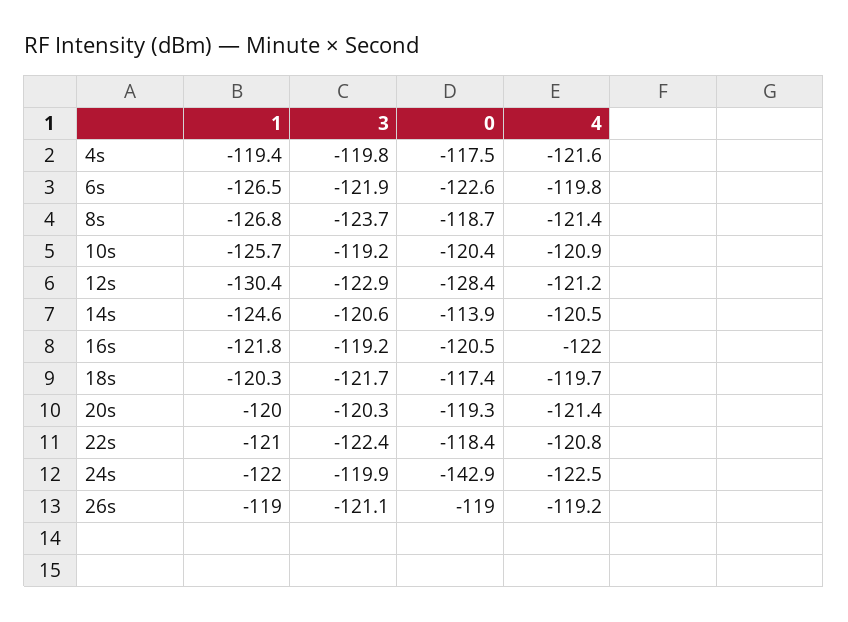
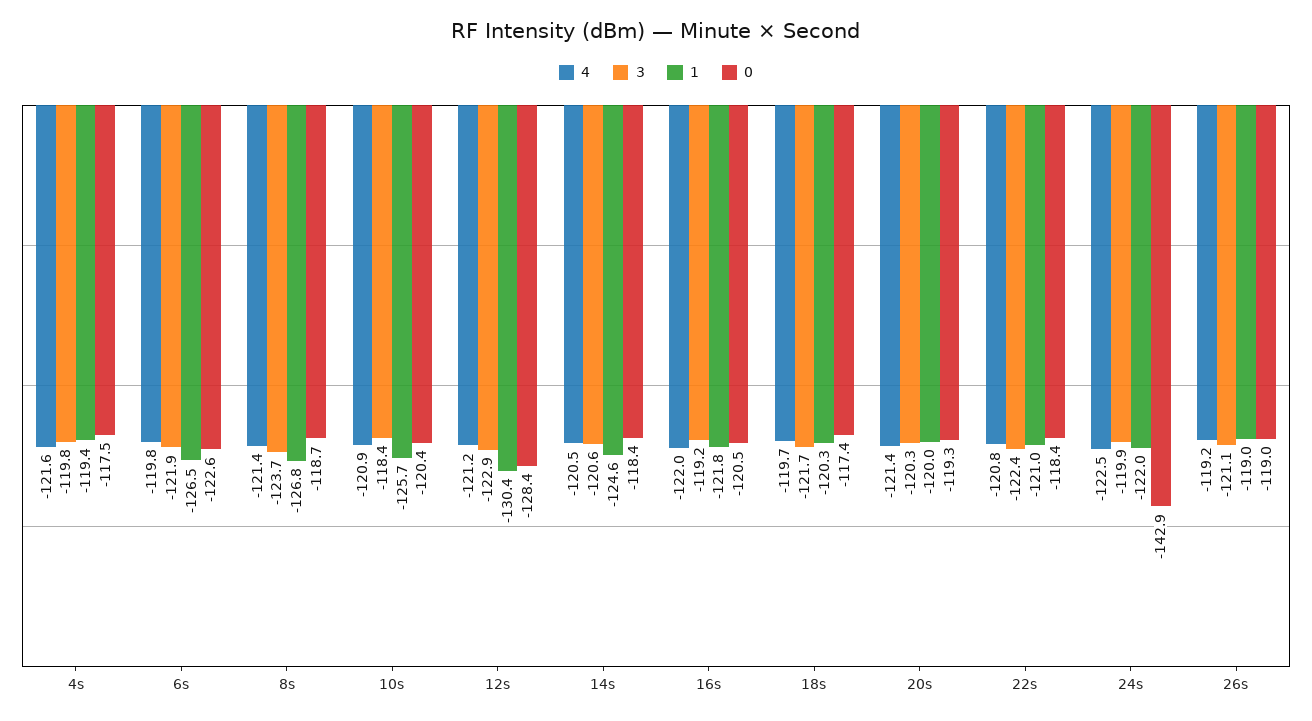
  {
    "1": {
      "4s": -119.4,
      "6s": -126.5,
      "8s": -126.8,
      "10s": -125.7,
      "12s": -130.4,
      "14s": -124.6,
      "16s": -121.8,
      "18s": -120.3,
      "20s": -120,
      "22s": -121,
      "24s": -122,
      "26s": -119
    },
    "3": {
      "4s": -119.8,
      "6s": -121.9,
      "8s": -123.7,
-     "10s": -119.2,
+     "10s": -118.4,
      "12s": -122.9,
      "14s": -120.6,
      "16s": -119.2,
      "18s": -121.7,
      "20s": -120.3,
      "22s": -122.4,
      "24s": -119.9,
      "26s": -121.1
    },
    "0": {
      "4s": -117.5,
      "6s": -122.6,
      "8s": -118.7,
      "10s": -120.4,
      "12s": -128.4,
-     "14s": -113.9,
+     "14s": -118.4,
      "16s": -120.5,
      "18s": -117.4,
      "20s": -119.3,
      "22s": -118.4,
      "24s": -142.9,
      "26s": -119
    },
    "4": {
      "4s": -121.6,
      "6s": -119.8,
      "8s": -121.4,
      "10s": -120.9,
      "12s": -121.2,
      "14s": -120.5,
      "16s": -122,
      "18s": -119.7,
      "20s": -121.4,
      "22s": -120.8,
      "24s": -122.5,
      "26s": -119.2
    }
  }

